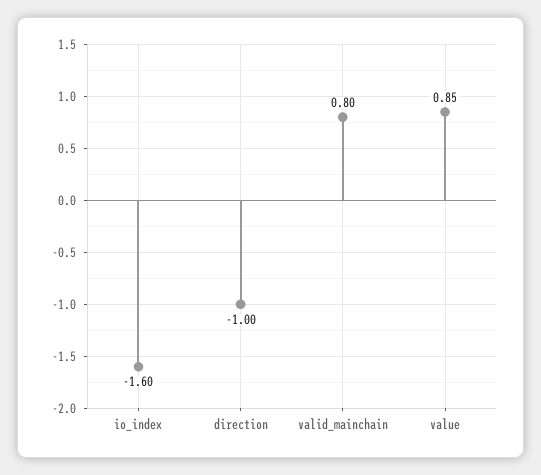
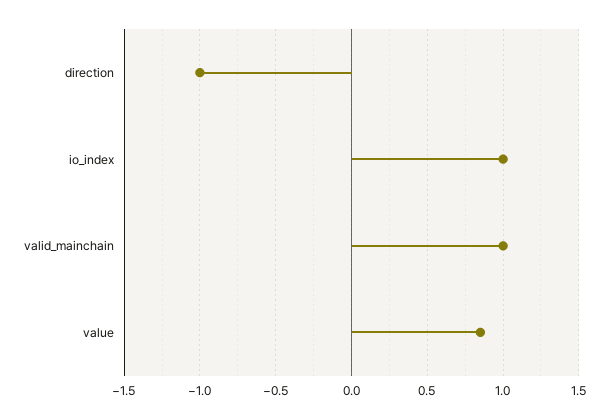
  {
-   "io_index": -1.6,
+   "io_index": 1,
    "direction": -1,
-   "valid_mainchain": 0.8,
+   "valid_mainchain": 1,
    "value": 0.85
  }

